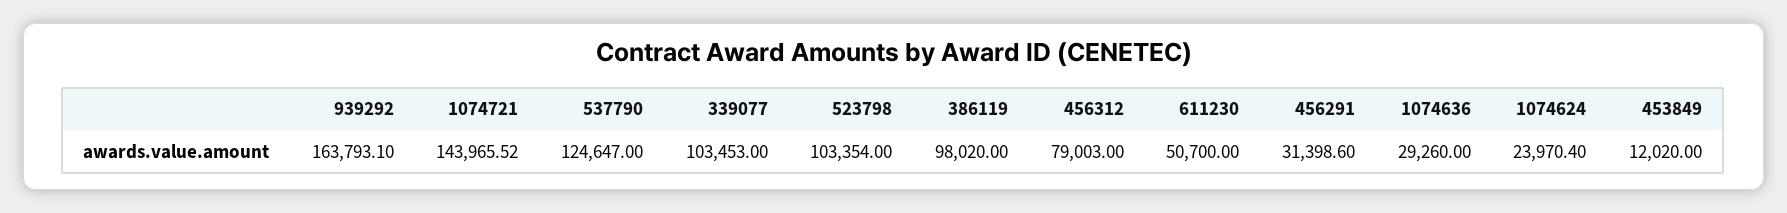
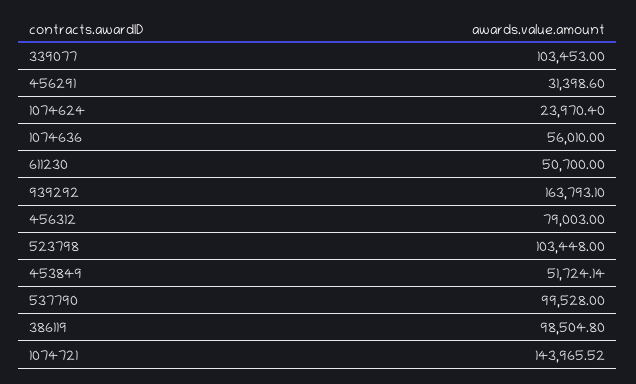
  {
    "939292": 163793.1,
    "1074721": 143965.52,
-   "537790": 124647,
+   "537790": 99528,
    "339077": 103453,
-   "523798": 103354,
+   "523798": 103448,
-   "386119": 98020,
+   "386119": 98504.8,
    "456312": 79003,
    "611230": 50700,
    "456291": 31398.6,
-   "1074636": 29260,
+   "1074636": 56010,
    "1074624": 23970.4,
-   "453849": 12020
+   "453849": 51724.14
  }

